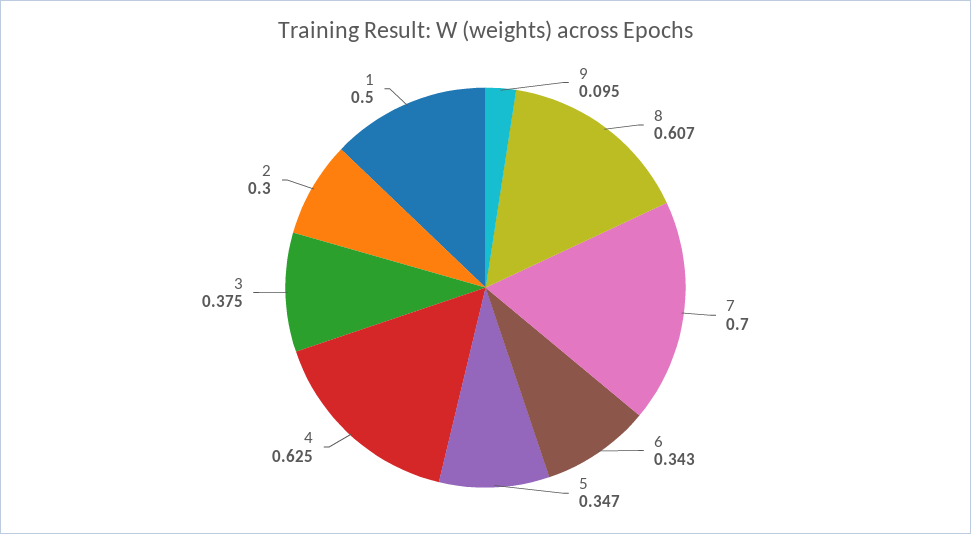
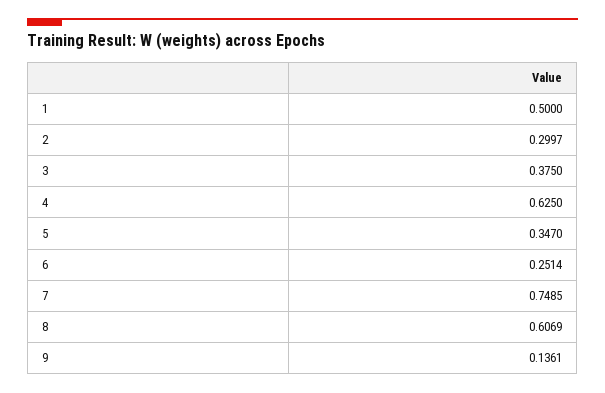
  {
-   "9": 0.095,
+   "9": 0.1361,
    "8": 0.6069,
-   "7": 0.7,
+   "7": 0.7485,
-   "6": 0.343,
+   "6": 0.2514,
    "5": 0.347,
    "4": 0.625,
    "3": 0.375,
    "2": 0.2997,
    "1": 0.5
  }

